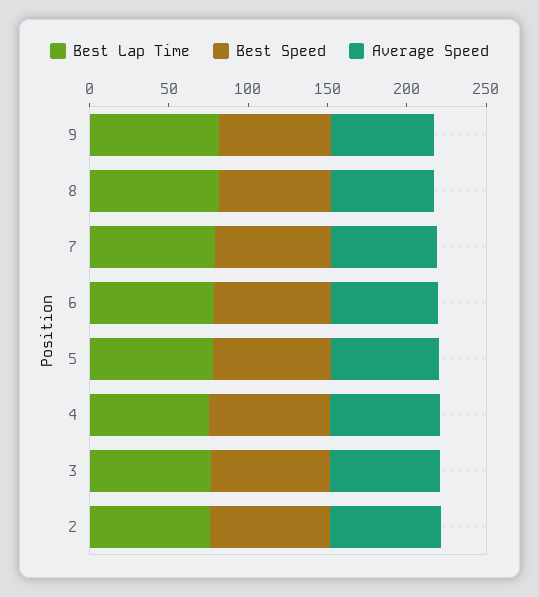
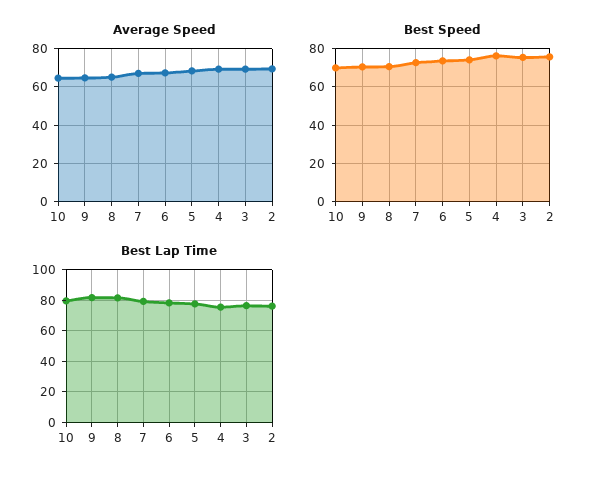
  {
    "Best Lap Time": {
      "9": 80,
      "8": 80,
      "7": 80,
      "6": 80,
      "5": 80,
      "4": 75,
      "3": 75,
-     "2": 75
+     "2": 75,
+     "10": 80
    },
    "Best Speed": {
      "9": 70,
      "8": 70,
      "7": 75,
      "6": 75,
      "5": 75,
      "4": 75,
      "3": 75,
-     "2": 75
+     "2": 75,
+     "10": 70
    },
    "Average Speed": {
      "9": 65,
      "8": 65,
      "7": 65,
      "6": 65,
      "5": 70,
      "4": 70,
      "3": 70,
-     "2": 70
+     "2": 70,
+     "10": 65
    }
  }

